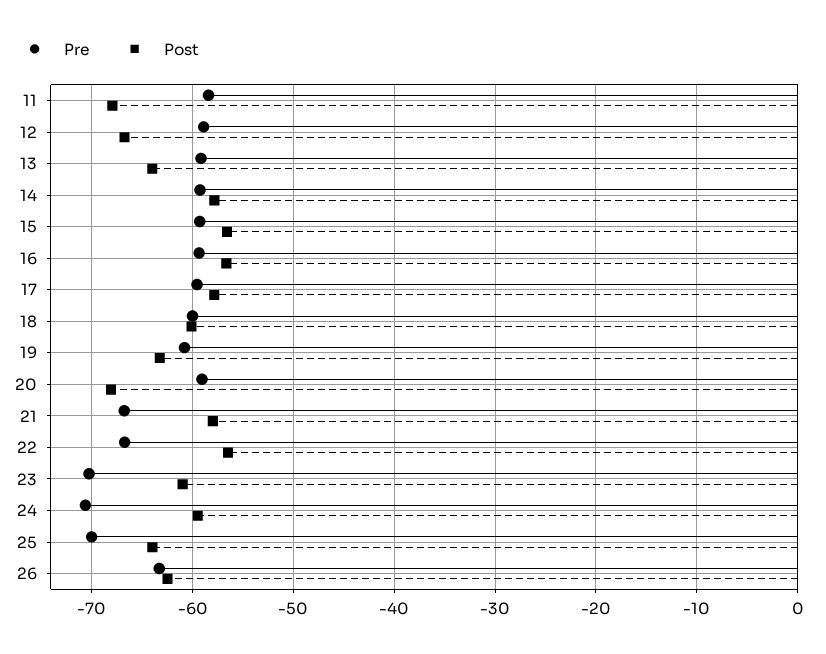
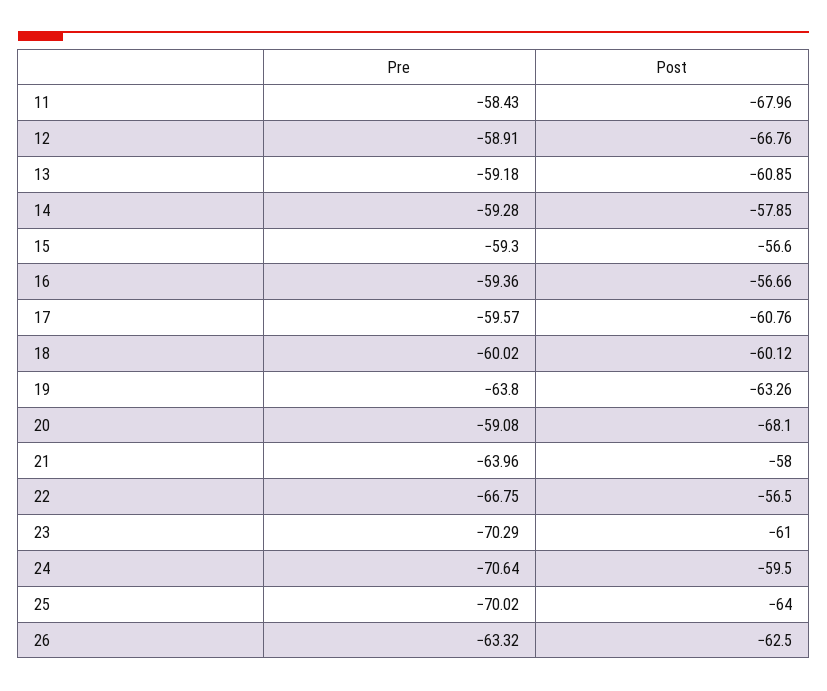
  {
    "Pre": {
      "11": -58.43,
      "12": -58.91,
      "13": -59.18,
      "14": -59.28,
      "15": -59.3,
      "16": -59.36,
      "17": -59.57,
      "18": -60.02,
-     "19": -61,
+     "19": -63.8,
      "20": -59.08,
-     "21": -67,
+     "21": -63.96,
      "22": -66.75,
      "23": -70.29,
      "24": -70.64,
      "25": -70.02,
      "26": -63.32
    },
    "Post": {
      "11": -67.96,
      "12": -66.76,
-     "13": -64,
+     "13": -60.85,
      "14": -57.85,
      "15": -56.6,
      "16": -56.66,
-     "17": -58,
+     "17": -60.76,
      "18": -60.12,
      "19": -63.26,
      "20": -68.1,
      "21": -58,
      "22": -56.5,
      "23": -61,
      "24": -59.5,
      "25": -64,
      "26": -62.5
    }
  }

